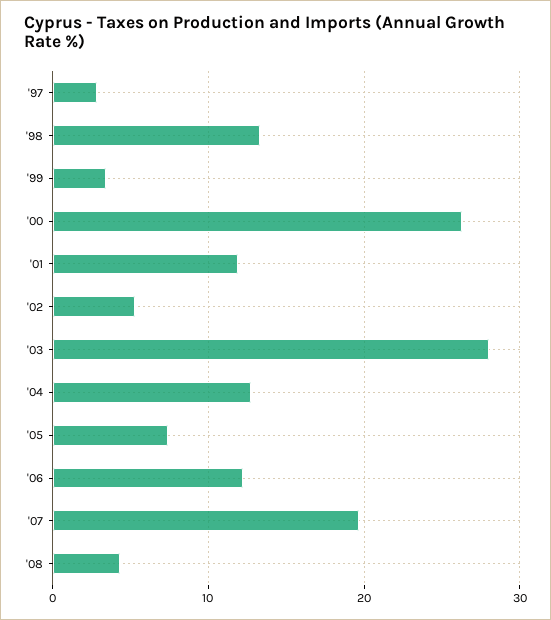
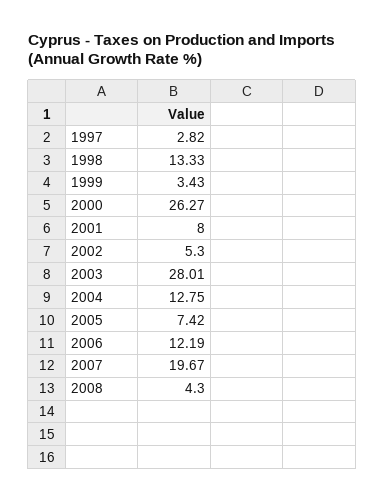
  {
    "'97": 2.82,
    "'98": 13.33,
    "'99": 3.43,
    "'00": 26.27,
-   "'01": 12,
+   "'01": 8,
    "'02": 5.3,
    "'03": 28.01,
    "'04": 12.75,
    "'05": 7.42,
    "'06": 12.19,
    "'07": 19.67,
    "'08": 4.3
  }

